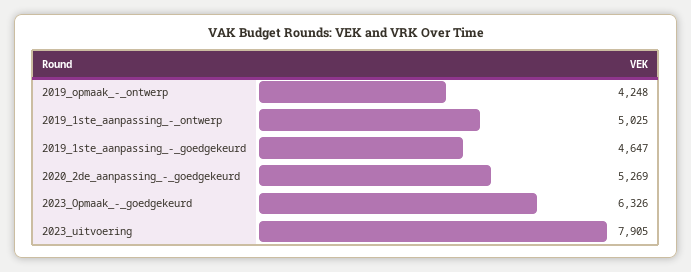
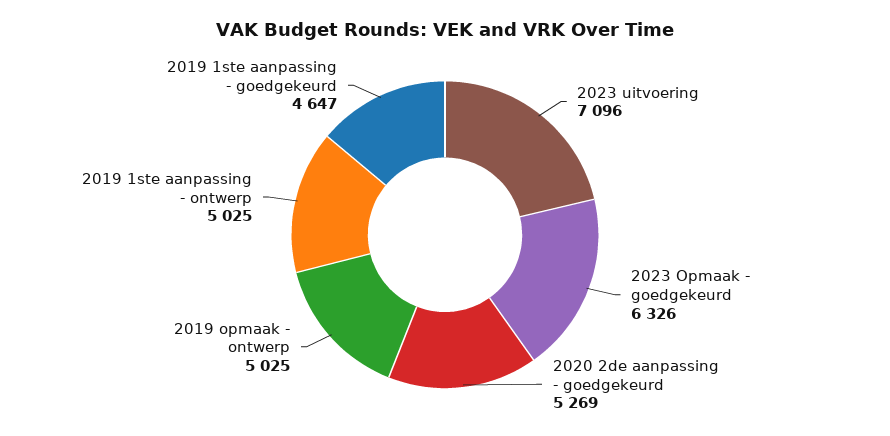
  {
-   "2019_opmaak_-_ontwerp": 4248,
+   "2019_opmaak_-_ontwerp": 5025,
    "2019_1ste_aanpassing_-_ontwerp": 5025,
    "2019_1ste_aanpassing_-_goedgekeurd": 4647,
    "2020_2de_aanpassing_-_goedgekeurd": 5269,
    "2023_Opmaak_-_goedgekeurd": 6326,
-   "2023_uitvoering": 7905
+   "2023_uitvoering": 7096
  }

